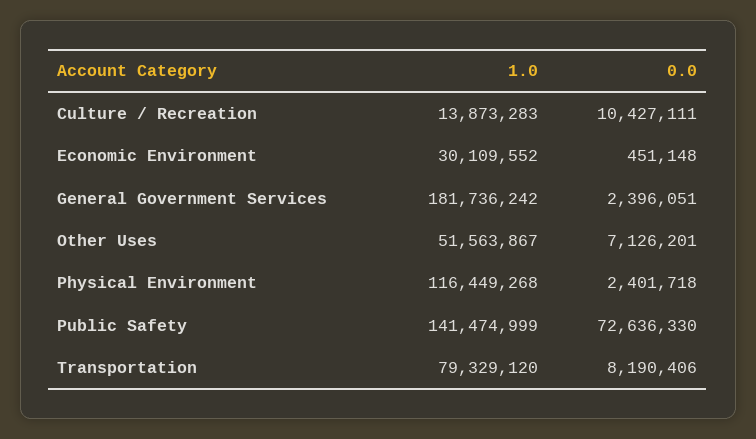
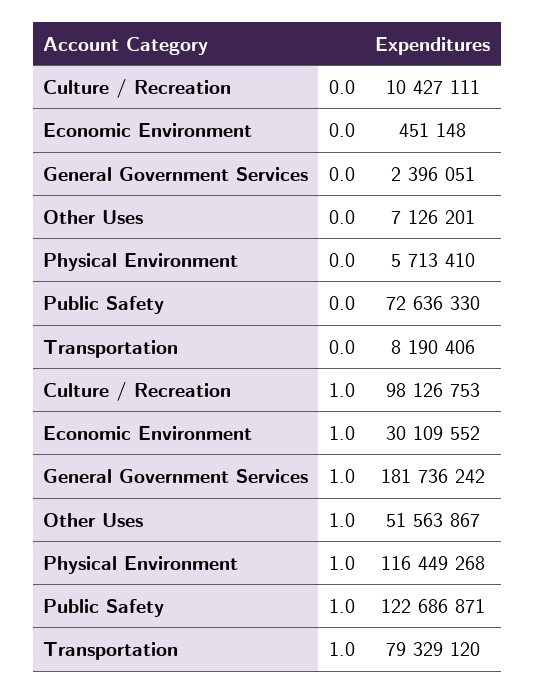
  {
    "1.0": {
-     "Culture / Recreation": 13873283,
+     "Culture / Recreation": 98126753,
      "Economic Environment": 30109552,
      "General Government Services": 181736242,
      "Other Uses": 51563867,
      "Physical Environment": 116449268,
-     "Public Safety": 141474999,
+     "Public Safety": 122686871,
      "Transportation": 79329120
    },
    "0.0": {
      "Culture / Recreation": 10427111,
      "Economic Environment": 451148,
      "General Government Services": 2396051,
      "Other Uses": 7126201,
-     "Physical Environment": 2401718,
+     "Physical Environment": 5713410,
      "Public Safety": 72636330,
      "Transportation": 8190406
    }
  }

